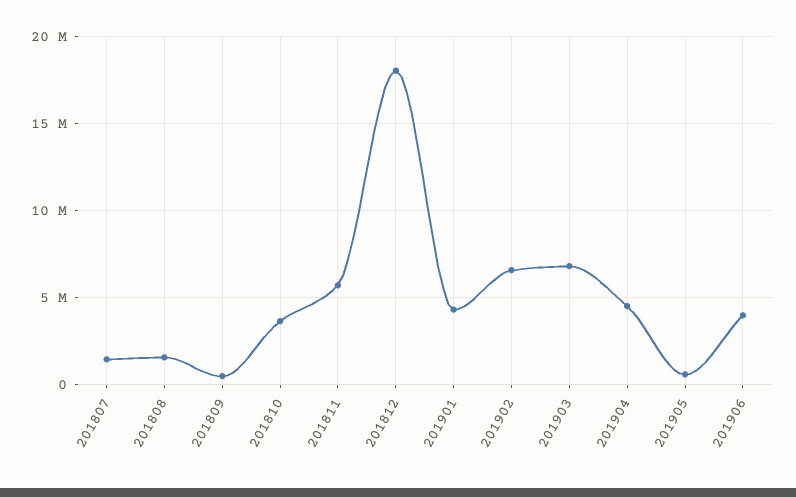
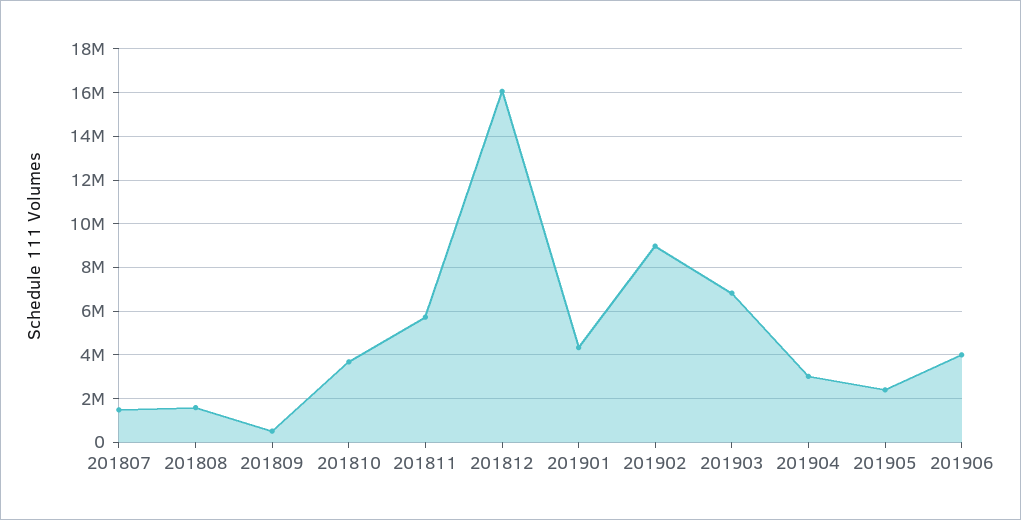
  {
    "201807": 1500000,
    "201808": 1500000,
    "201809": 500000,
    "201810": 3500000,
    "201811": 5500000,
-   "201812": 18000000,
+   "201812": 16000000,
    "201901": 4500000,
-   "201902": 6500000,
+   "201902": 9000000,
    "201903": 7000000,
-   "201904": 4500000,
+   "201904": 3000000,
-   "201905": 500000,
+   "201905": 2500000,
    "201906": 4000000
  }

